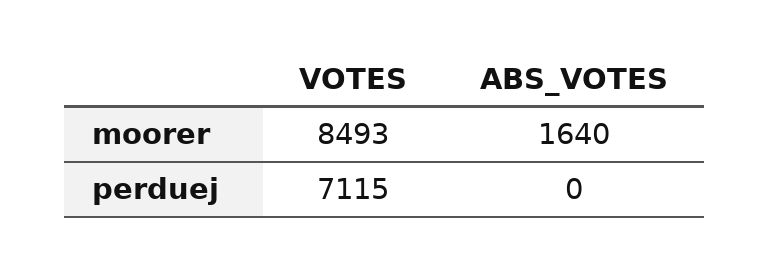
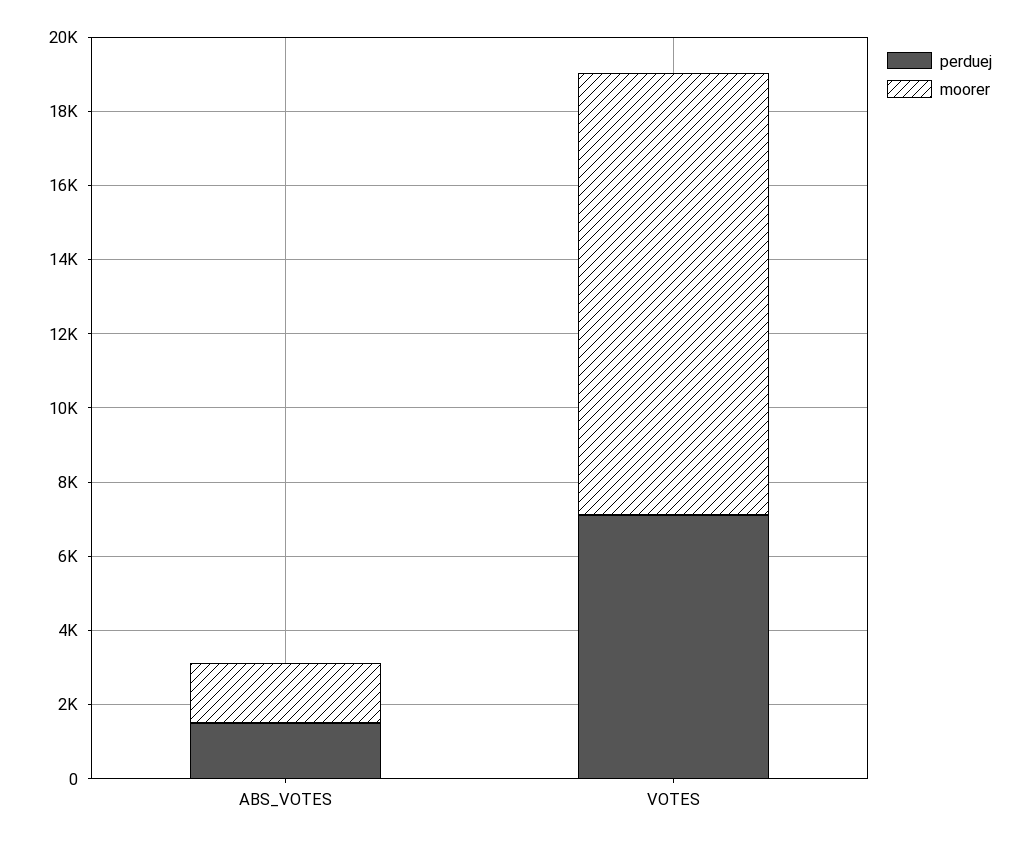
  {
    "moorer": {
-     "VOTES": 8493,
+     "VOTES": 12000,
      "ABS_VOTES": 1640
    },
    "perduej": {
      "VOTES": 7115,
-     "ABS_VOTES": 0
+     "ABS_VOTES": 1500
    }
  }

